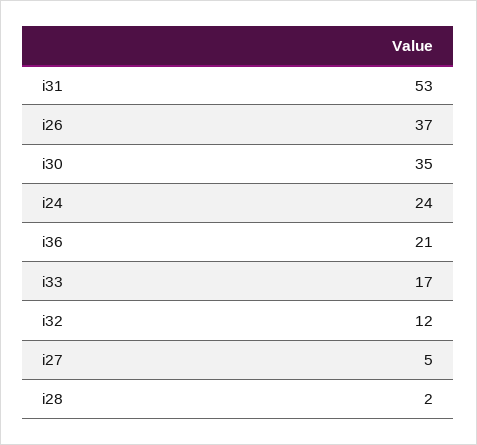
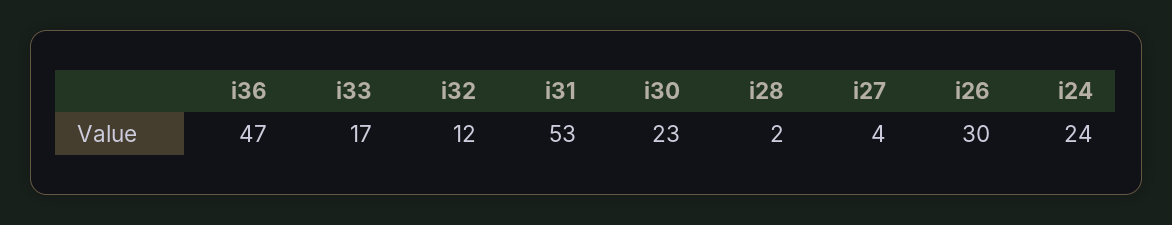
  {
    "i31": 53,
-   "i26": 37,
+   "i26": 30,
-   "i30": 35,
+   "i30": 23,
    "i24": 24,
-   "i36": 21,
+   "i36": 47,
    "i33": 17,
    "i32": 12,
-   "i27": 5,
+   "i27": 4,
    "i28": 2
  }

